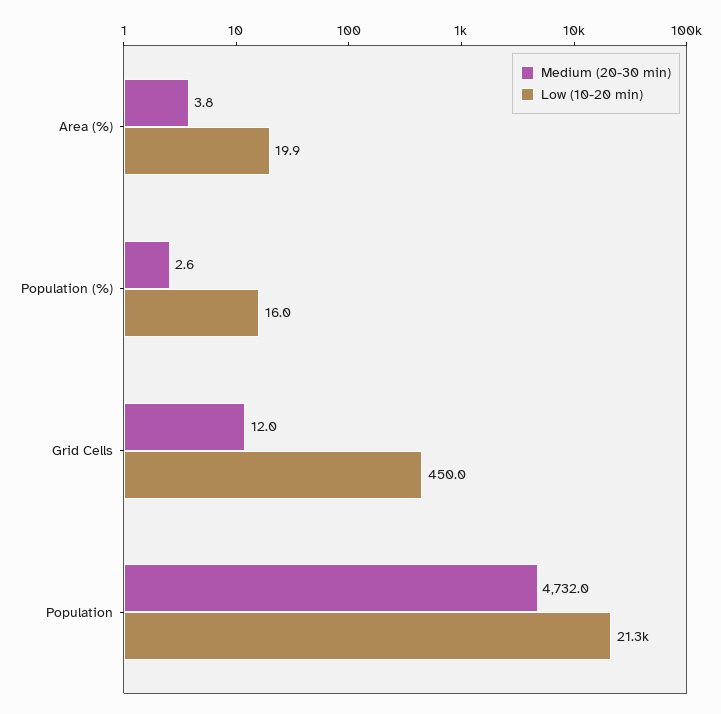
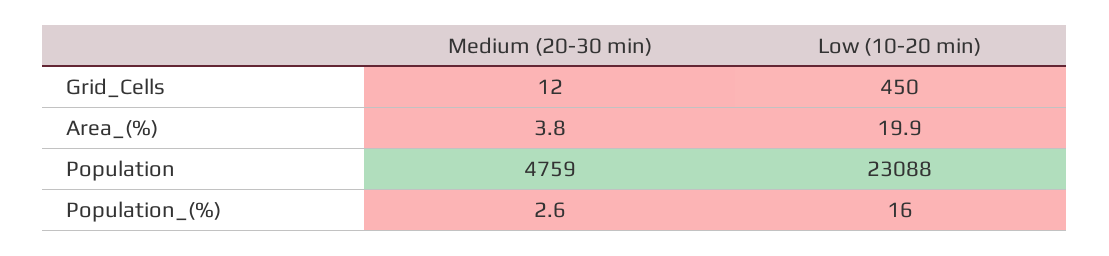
  {
    "Medium (20-30 min)": {
      "Area (%)": 3.8,
      "Population (%)": 2.6,
      "Grid Cells": 12,
-     "Population": 4732
+     "Population": 4759
    },
    "Low (10-20 min)": {
      "Area (%)": 19.9,
      "Population (%)": 16,
      "Grid Cells": 450,
-     "Population": 21300
+     "Population": 23088
    }
  }

